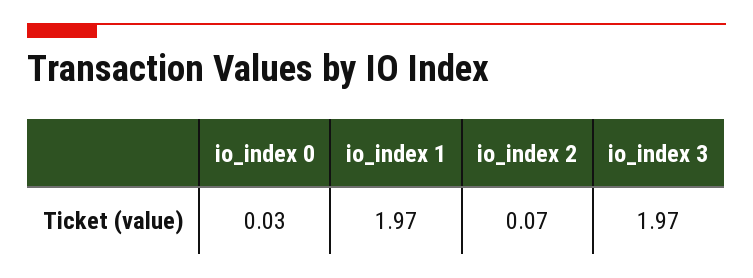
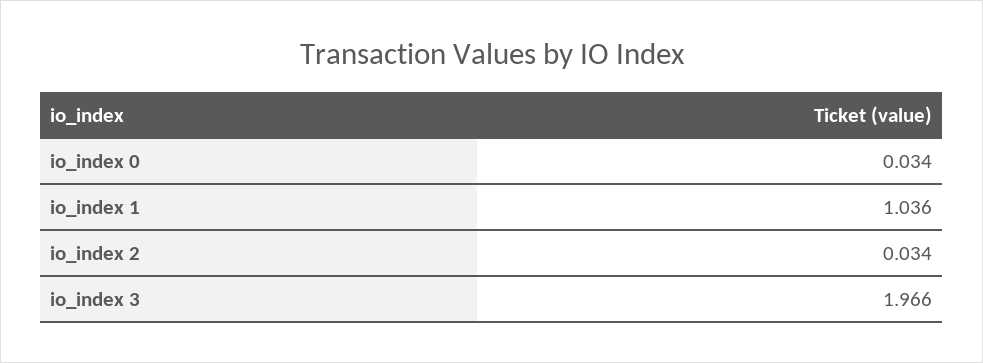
  {
    "io_index 0": 0.034,
-   "io_index 1": 1.97,
+   "io_index 1": 1.036,
-   "io_index 2": 0.07,
+   "io_index 2": 0.034,
    "io_index 3": 1.966
  }

